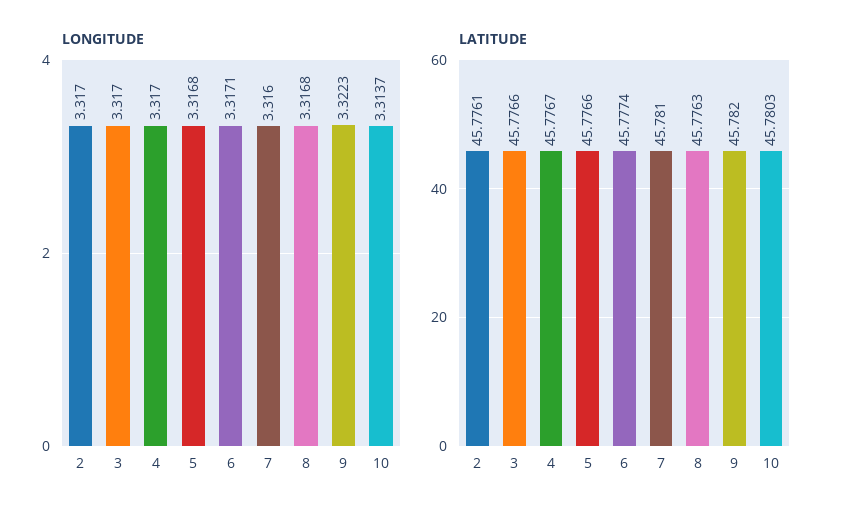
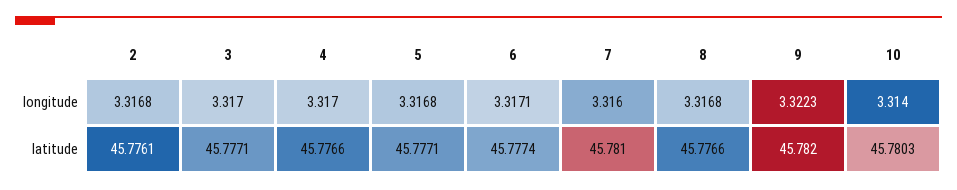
  {
    "LONGITUDE": {
-     "2": 3.317,
+     "2": 3.3168,
      "3": 3.317,
      "4": 3.317,
      "5": 3.3168,
      "6": 3.3171,
      "7": 3.316,
      "8": 3.3168,
      "9": 3.3223,
-     "10": 3.3137
+     "10": 3.314
    },
    "LATITUDE": {
      "2": 45.7761,
-     "3": 45.7766,
+     "3": 45.7771,
-     "4": 45.7767,
+     "4": 45.7766,
-     "5": 45.7766,
+     "5": 45.7771,
      "6": 45.7774,
      "7": 45.781,
-     "8": 45.7763,
+     "8": 45.7766,
      "9": 45.782,
      "10": 45.7803
    }
  }

